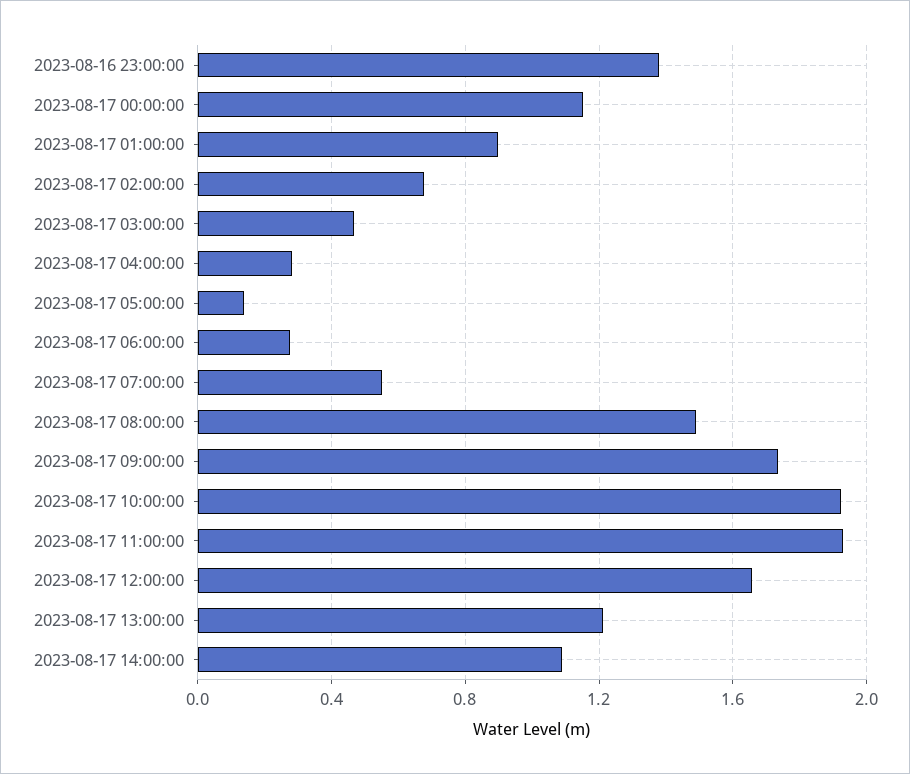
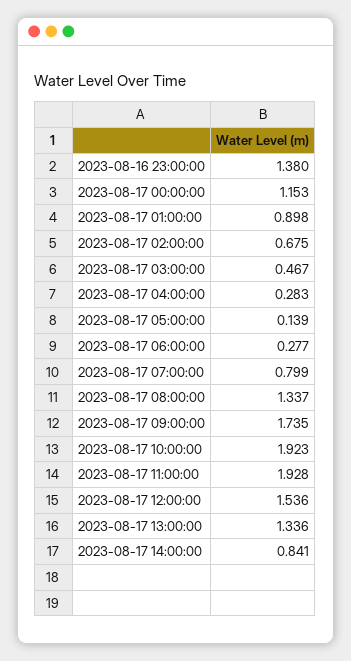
  {
    "2023-08-16 23:00:00": 1.38,
    "2023-08-17 00:00:00": 1.153,
    "2023-08-17 01:00:00": 0.898,
    "2023-08-17 02:00:00": 0.675,
    "2023-08-17 03:00:00": 0.467,
    "2023-08-17 04:00:00": 0.283,
    "2023-08-17 05:00:00": 0.139,
    "2023-08-17 06:00:00": 0.277,
-   "2023-08-17 07:00:00": 0.55,
+   "2023-08-17 07:00:00": 0.799,
-   "2023-08-17 08:00:00": 1.5,
+   "2023-08-17 08:00:00": 1.337,
    "2023-08-17 09:00:00": 1.735,
    "2023-08-17 10:00:00": 1.923,
    "2023-08-17 11:00:00": 1.928,
-   "2023-08-17 12:00:00": 1.65,
+   "2023-08-17 12:00:00": 1.536,
-   "2023-08-17 13:00:00": 1.2,
+   "2023-08-17 13:00:00": 1.336,
-   "2023-08-17 14:00:00": 1.1
+   "2023-08-17 14:00:00": 0.841
  }

